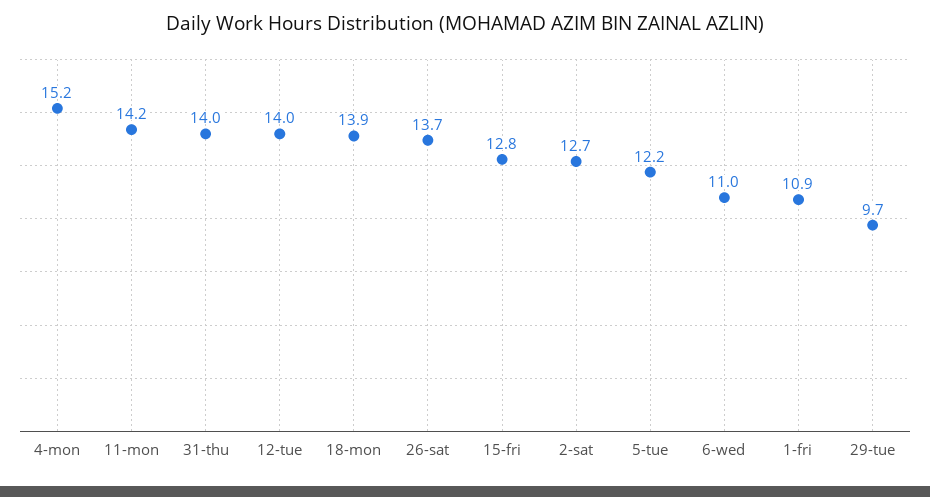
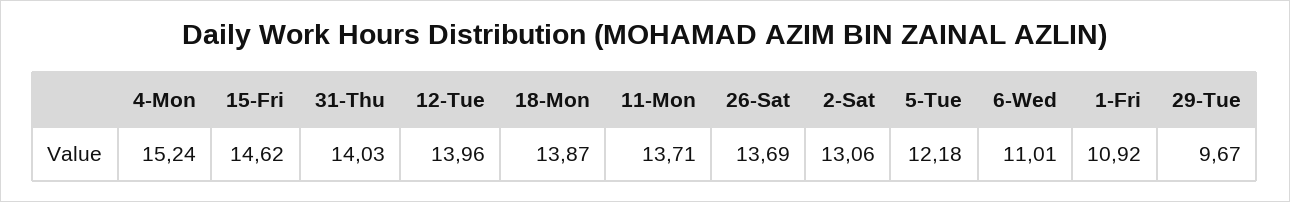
  {
    "4-mon": 15.24,
-   "11-mon": 14.2,
+   "11-mon": 13.71,
    "31-thu": 14.03,
    "12-tue": 13.96,
    "18-mon": 13.87,
    "26-sat": 13.69,
-   "15-fri": 12.8,
+   "15-fri": 14.62,
-   "2-sat": 12.7,
+   "2-sat": 13.06,
    "5-tue": 12.18,
    "6-wed": 11.01,
    "1-fri": 10.92,
    "29-tue": 9.67
  }

